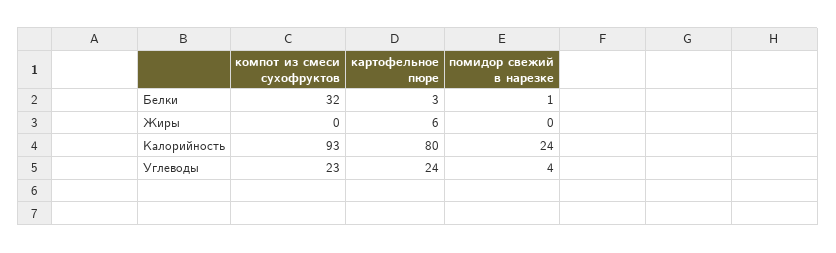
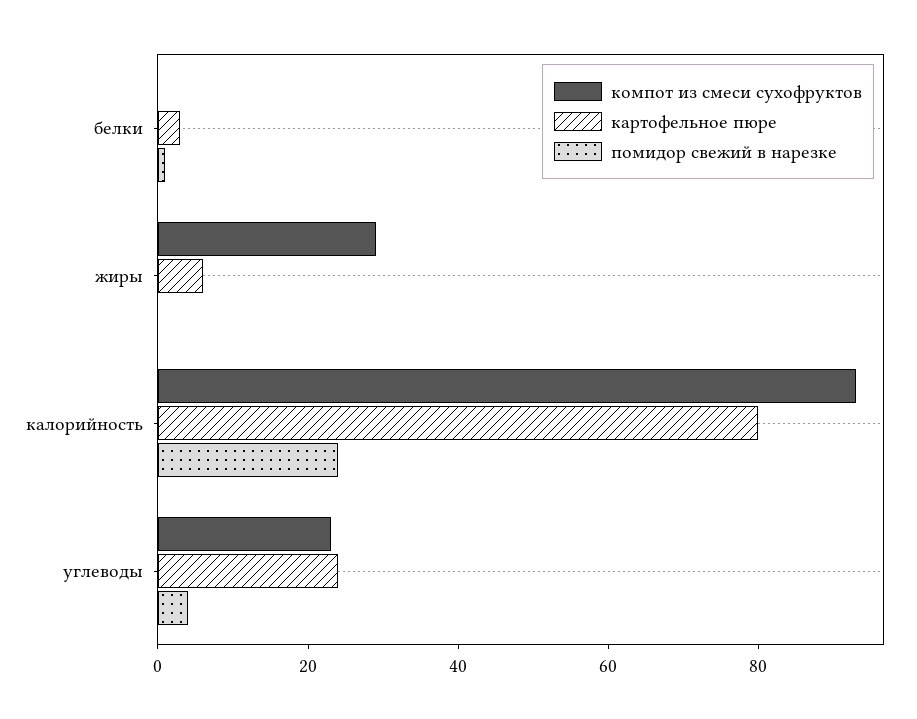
  {
    "компот из смеси сухофруктов": {
-     "Белки": 32,
+     "Белки": 0,
-     "Жиры": 0,
+     "Жиры": 30,
      "Калорийность": 93,
      "Углеводы": 23
    },
    "картофельное пюре": {
      "Белки": 3,
      "Жиры": 6,
      "Калорийность": 80,
      "Углеводы": 24
    },
    "помидор свежий в нарезке": {
      "Белки": 1,
      "Жиры": 0,
      "Калорийность": 24,
      "Углеводы": 4
    }
  }

